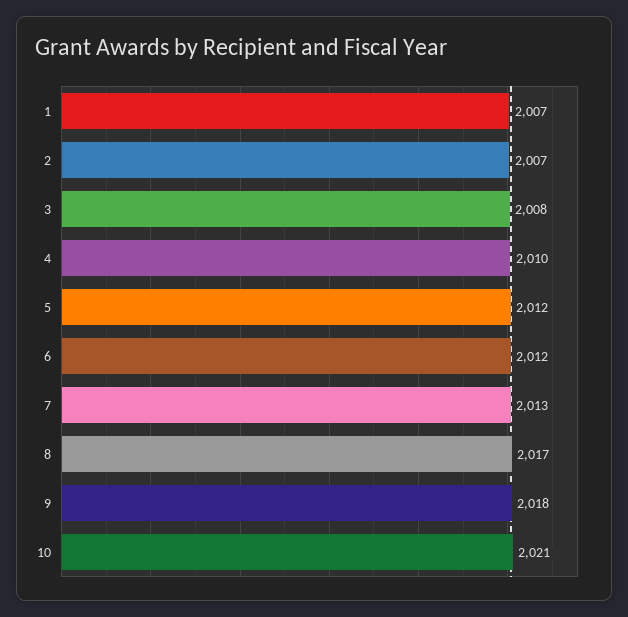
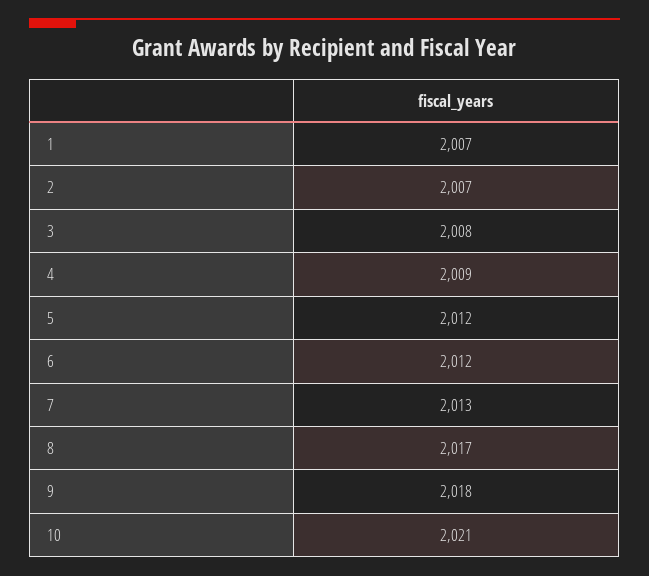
  {
    "1": 2007,
    "2": 2007,
    "3": 2008,
-   "4": 2010,
+   "4": 2009,
    "5": 2012,
    "6": 2012,
    "7": 2013,
    "8": 2017,
    "9": 2018,
    "10": 2021
  }

